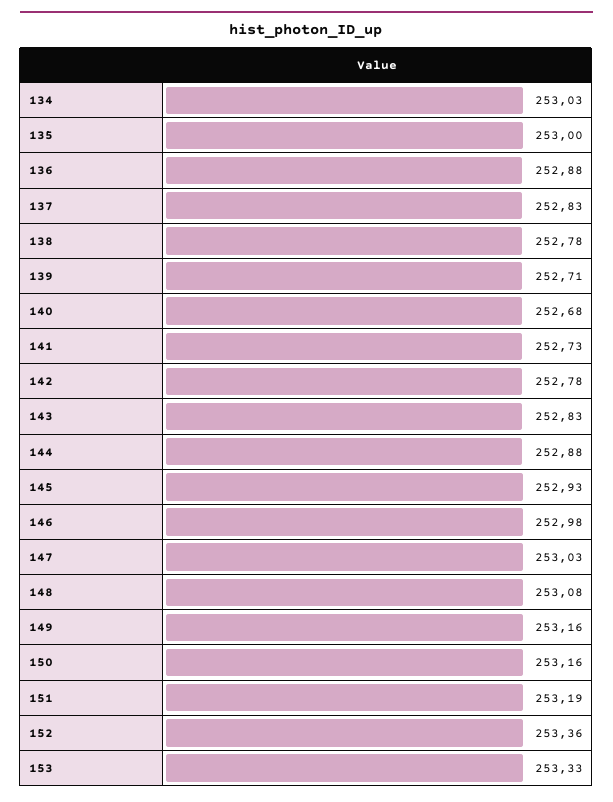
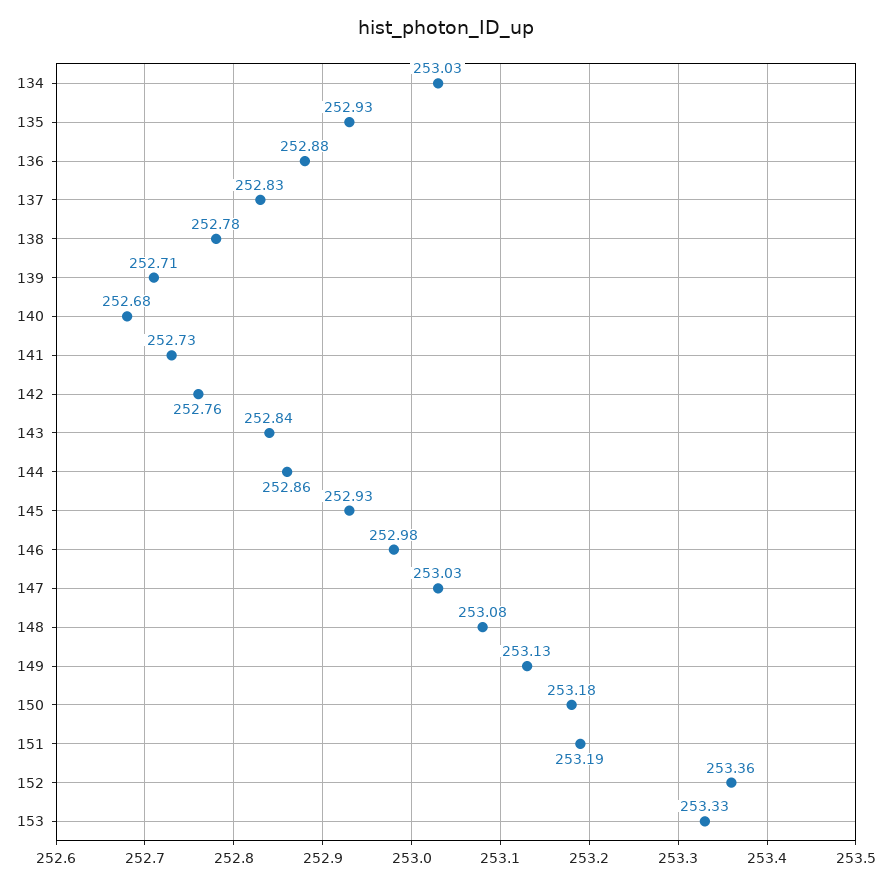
  {
    "134": 253.03,
-   "135": 253,
+   "135": 252.93,
    "136": 252.88,
    "137": 252.83,
    "138": 252.78,
    "139": 252.71,
    "140": 252.68,
    "141": 252.73,
-   "142": 252.78,
+   "142": 252.76,
-   "143": 252.83,
+   "143": 252.84,
-   "144": 252.88,
+   "144": 252.86,
    "145": 252.93,
    "146": 252.98,
    "147": 253.03,
    "148": 253.08,
-   "149": 253.16,
+   "149": 253.13,
-   "150": 253.16,
+   "150": 253.18,
    "151": 253.19,
    "152": 253.36,
    "153": 253.33
  }

